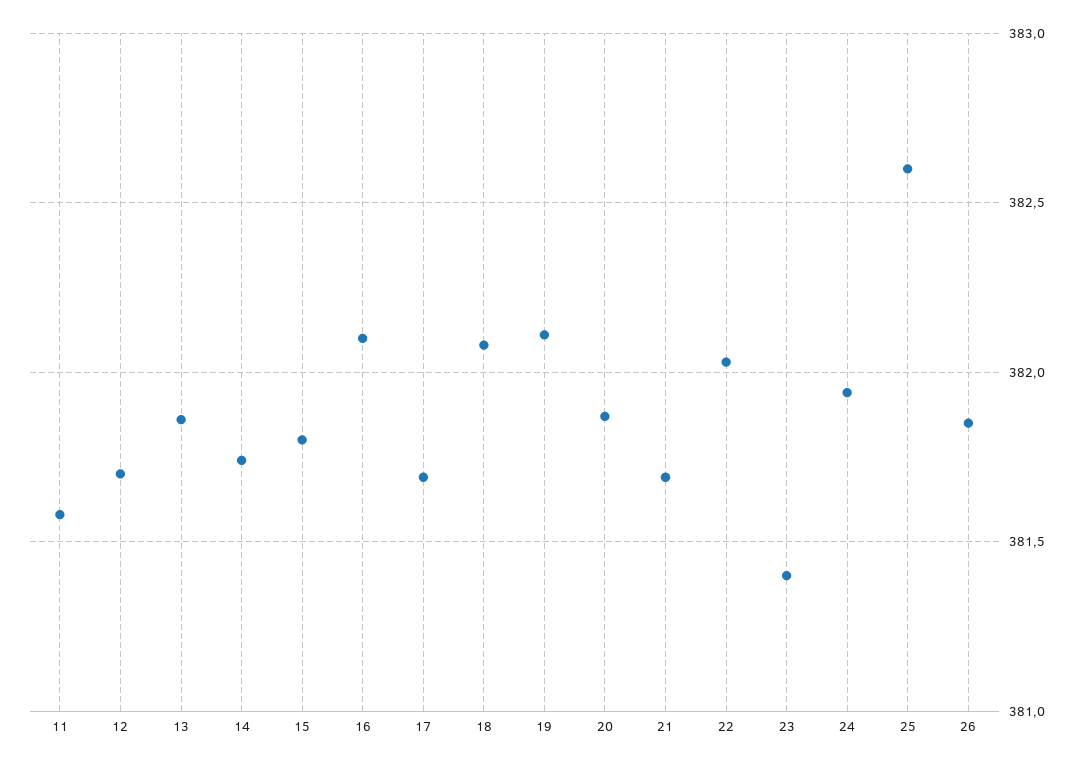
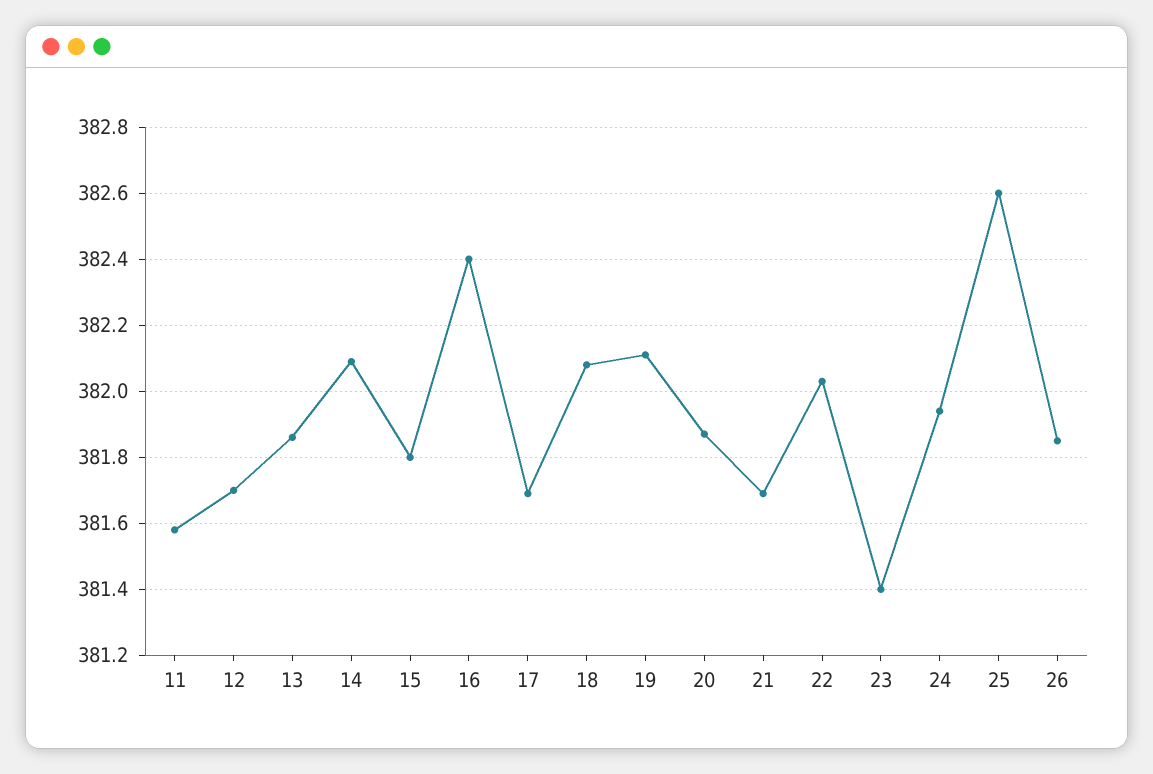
  {
    "11": 381.6,
    "12": 381.7,
    "13": 381.85,
-   "14": 381.75,
+   "14": 382.1,
    "15": 381.8,
-   "16": 382.1,
+   "16": 382.4,
    "17": 381.7,
    "18": 382.1,
    "19": 382.1,
    "20": 381.85,
    "21": 381.7,
    "22": 382.05,
    "23": 381.4,
    "24": 381.95,
    "25": 382.6,
    "26": 381.85
  }

